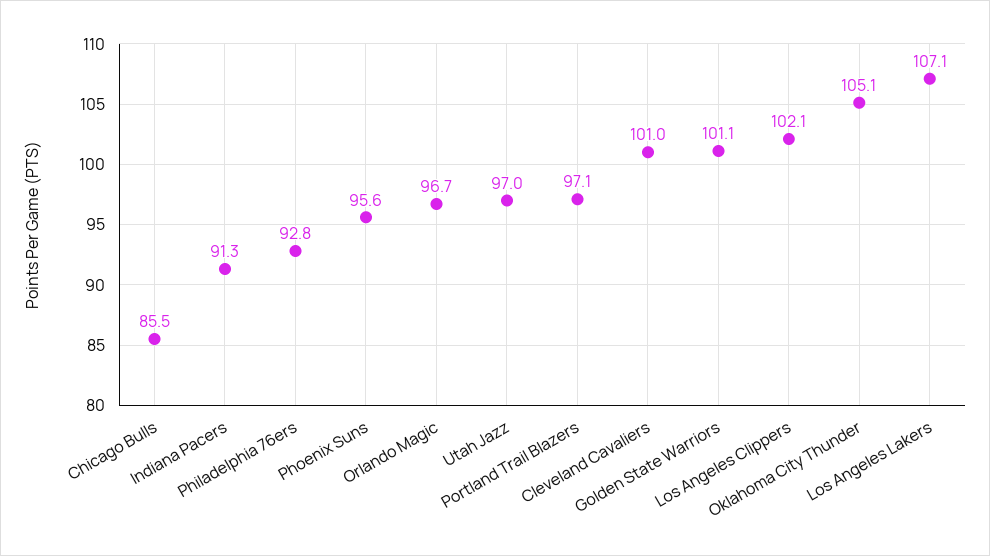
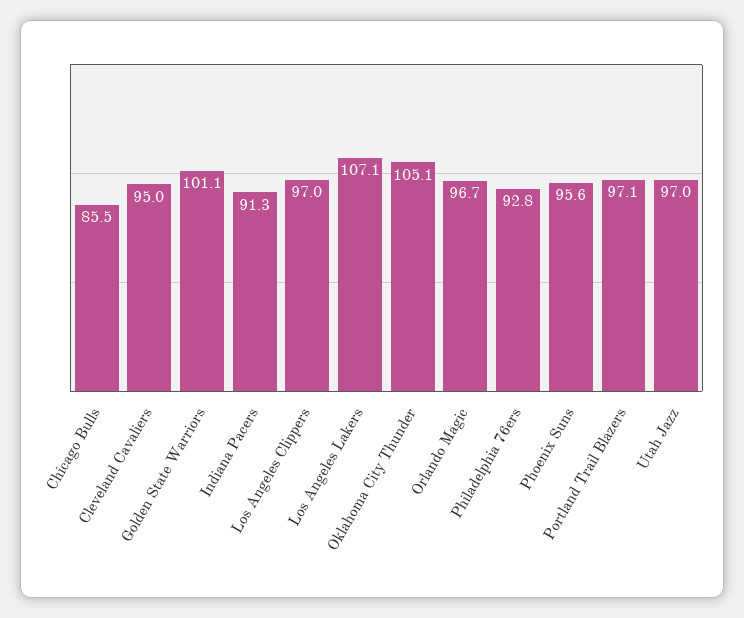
  {
    "Chicago Bulls": 85.5,
    "Indiana Pacers": 91.3,
    "Philadelphia 76ers": 92.8,
    "Phoenix Suns": 95.6,
    "Orlando Magic": 96.7,
    "Utah Jazz": 97,
    "Portland Trail Blazers": 97.1,
-   "Cleveland Cavaliers": 101,
+   "Cleveland Cavaliers": 95,
    "Golden State Warriors": 101.1,
-   "Los Angeles Clippers": 102.1,
+   "Los Angeles Clippers": 97,
    "Oklahoma City Thunder": 105.1,
    "Los Angeles Lakers": 107.1
  }

